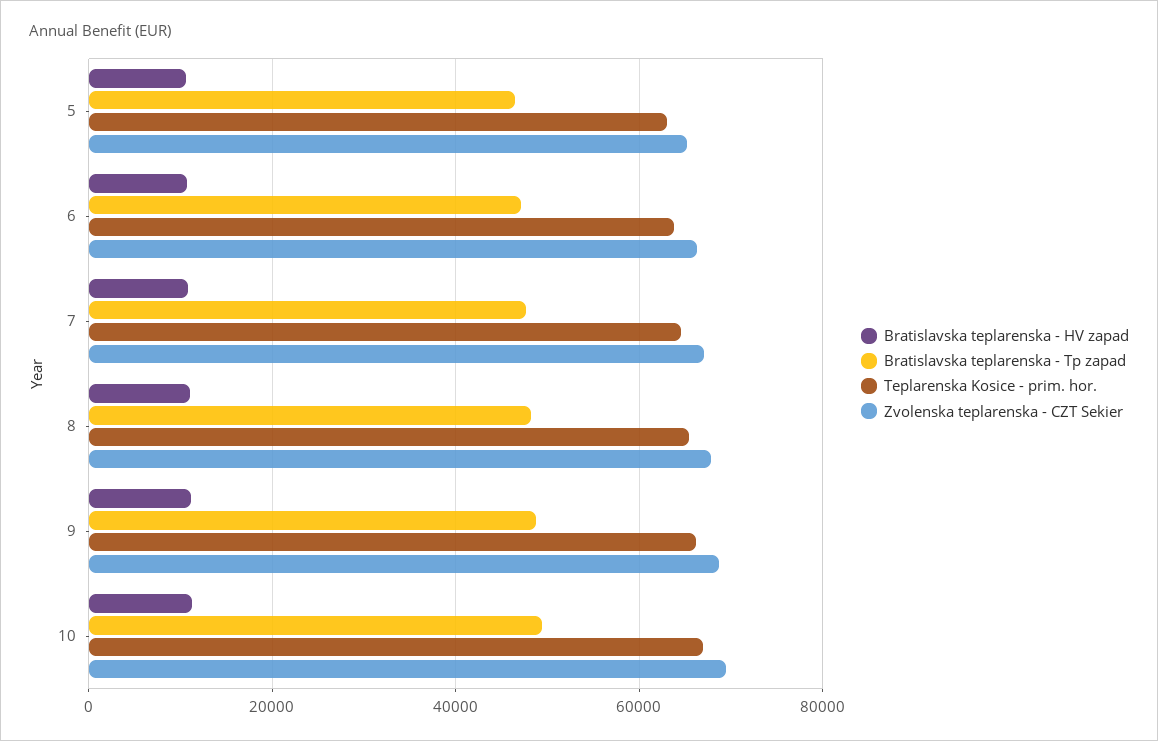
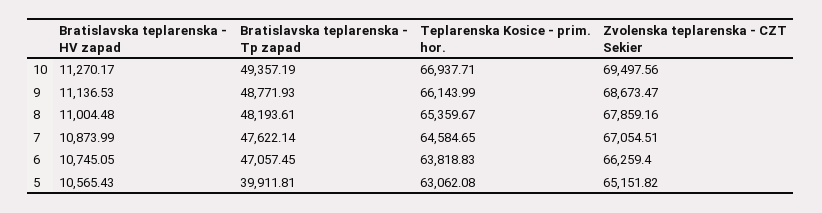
  {
    "Bratislavska teplarenska - HV zapad": {
      "5": 10565.43,
      "6": 10745.05,
      "7": 10873.99,
      "8": 11004.48,
      "9": 11136.53,
      "10": 11270.17
    },
    "Bratislavska teplarenska - Tp zapad": {
-     "5": 46000,
+     "5": 39911.81,
      "6": 47057.45,
      "7": 47622.14,
      "8": 48193.61,
      "9": 48771.93,
      "10": 49357.19
    },
    "Teplarenska Kosice - prim. hor.": {
      "5": 63062.08,
      "6": 63818.83,
      "7": 64584.65,
      "8": 65359.67,
      "9": 66143.99,
      "10": 66937.71
    },
    "Zvolenska teplarenska - CZT Sekier": {
      "5": 65151.82,
      "6": 66259.4,
      "7": 67054.51,
      "8": 67859.16,
      "9": 68673.47,
      "10": 69497.56
    }
  }

